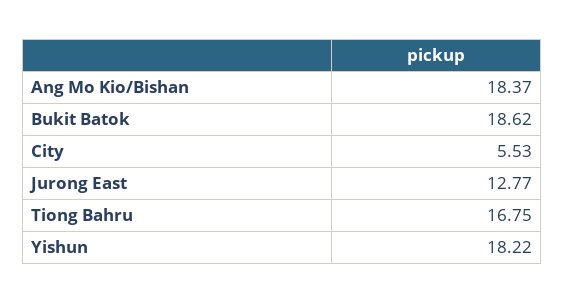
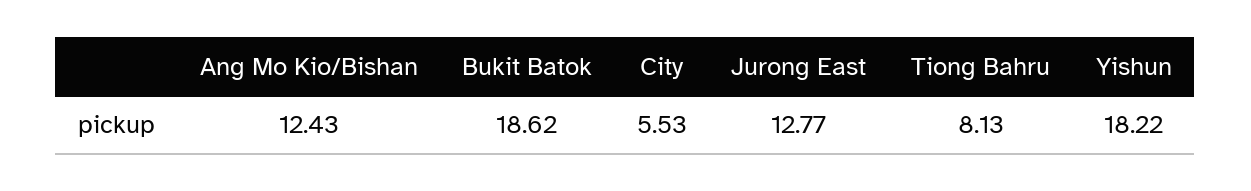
  {
-   "Ang Mo Kio/Bishan": 18.37,
+   "Ang Mo Kio/Bishan": 12.43,
    "Bukit Batok": 18.62,
    "City": 5.53,
    "Jurong East": 12.77,
-   "Tiong Bahru": 16.75,
+   "Tiong Bahru": 8.13,
    "Yishun": 18.22
  }

